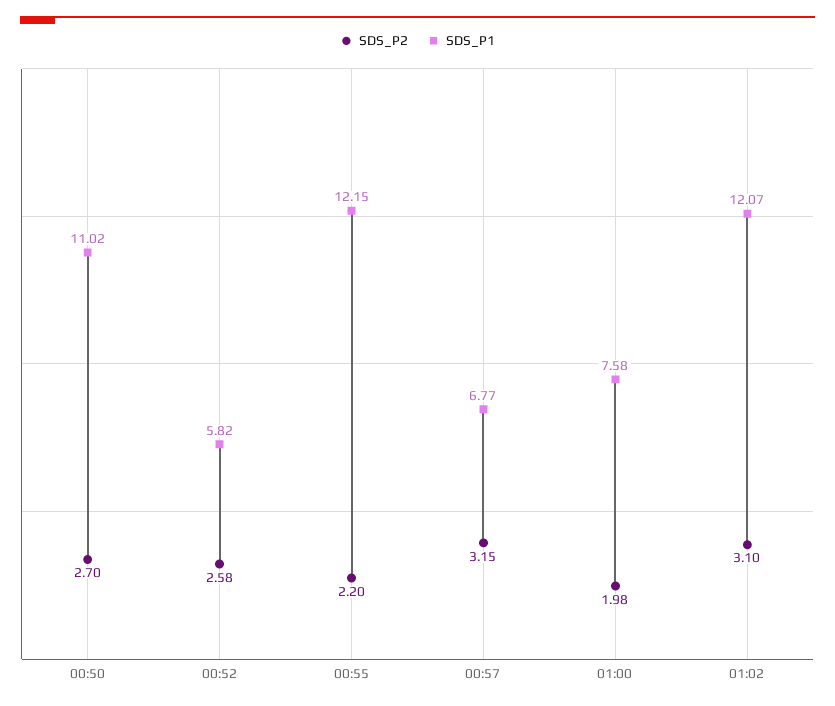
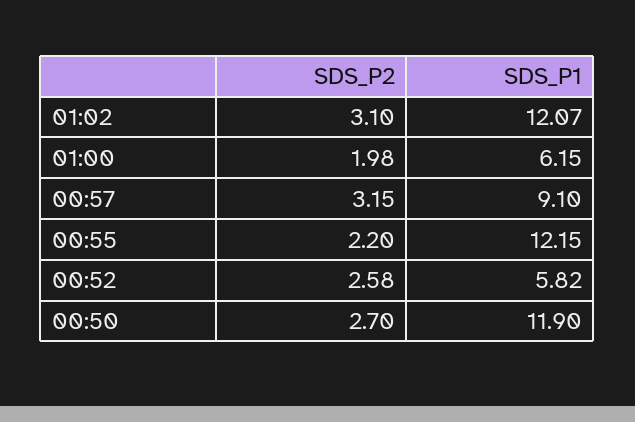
  {
    "SDS_P2": {
      "00:50": 2.7,
      "00:52": 2.58,
      "00:55": 2.2,
      "00:57": 3.15,
      "01:00": 1.98,
      "01:02": 3.1
    },
    "SDS_P1": {
-     "00:50": 11.02,
+     "00:50": 11.9,
      "00:52": 5.82,
      "00:55": 12.15,
-     "00:57": 6.77,
+     "00:57": 9.1,
-     "01:00": 7.58,
+     "01:00": 6.15,
      "01:02": 12.07
    }
  }

